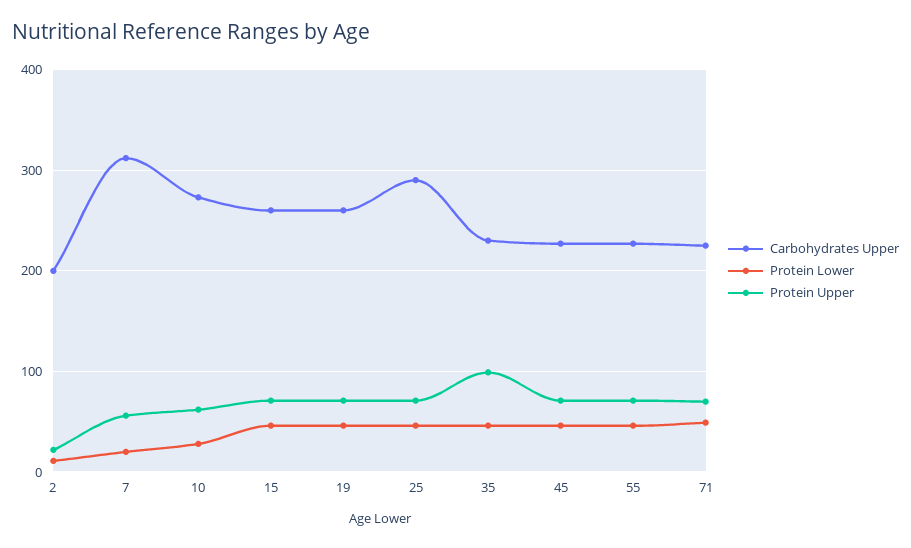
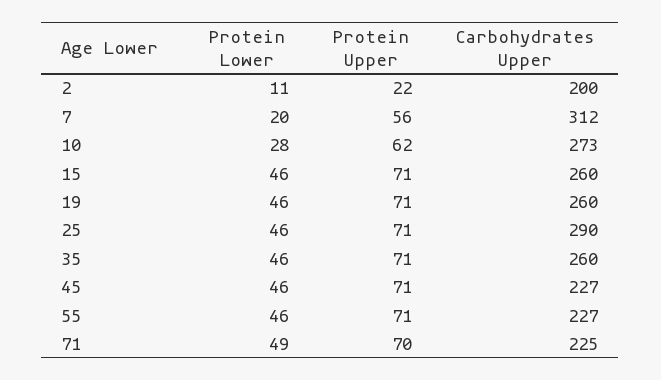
  {
    "Carbohydrates Upper": {
      "2": 200,
      "7": 312,
      "10": 273,
      "15": 260,
      "19": 260,
      "25": 290,
-     "35": 230,
+     "35": 260,
      "45": 227,
      "55": 227,
      "71": 225
    },
    "Protein Lower": {
      "2": 11,
      "7": 20,
      "10": 28,
      "15": 46,
      "19": 46,
      "25": 46,
      "35": 46,
      "45": 46,
      "55": 46,
      "71": 49
    },
    "Protein Upper": {
      "2": 22,
      "7": 56,
      "10": 62,
      "15": 71,
      "19": 71,
      "25": 71,
-     "35": 100,
+     "35": 71,
      "45": 71,
      "55": 71,
      "71": 70
    }
  }

